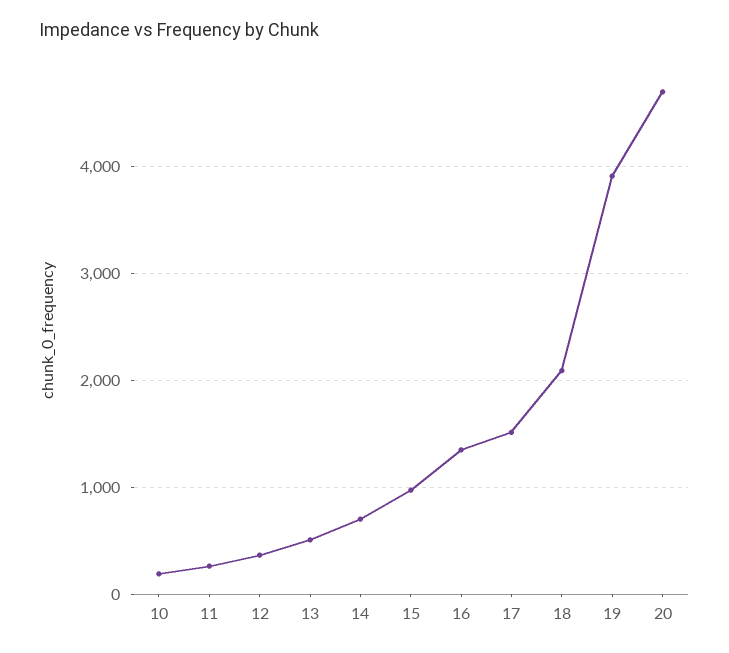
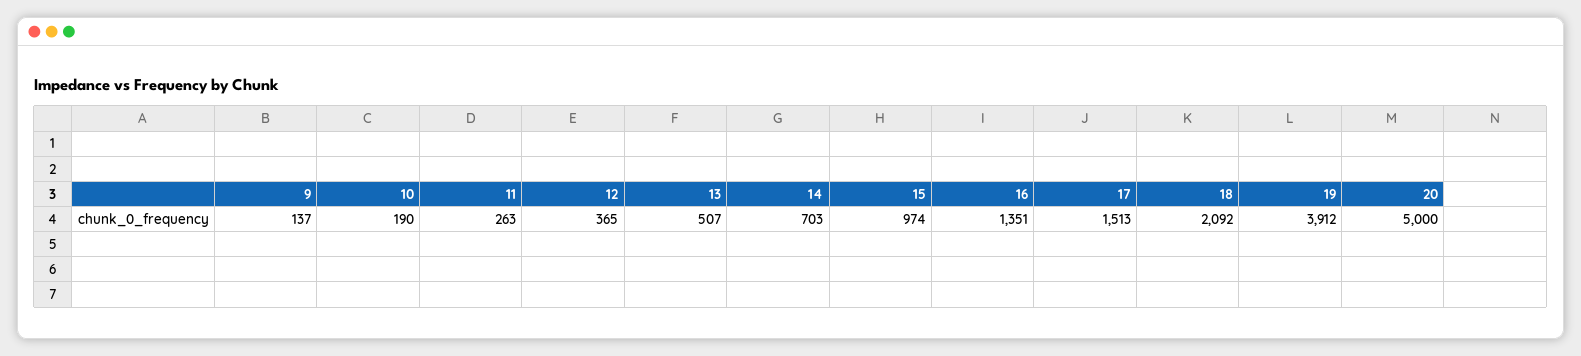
  {
    "10": 190,
    "11": 263,
    "12": 365,
    "13": 507,
    "14": 703,
    "15": 974,
    "16": 1351,
    "17": 1513,
    "18": 2092,
    "19": 3912,
-   "20": 4700
+   "20": 5000,
+   "9": 137
  }

